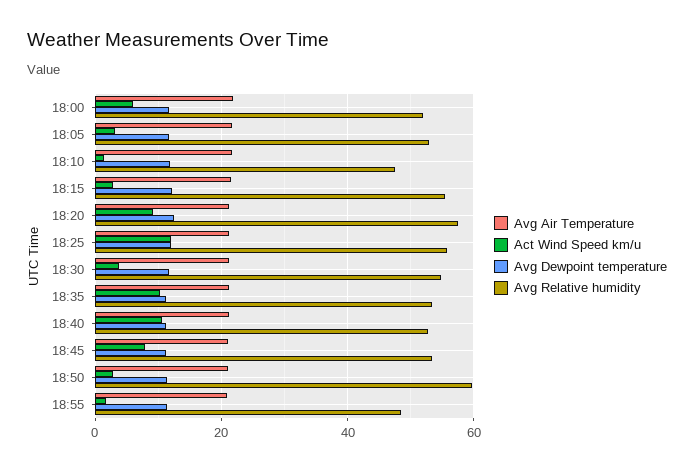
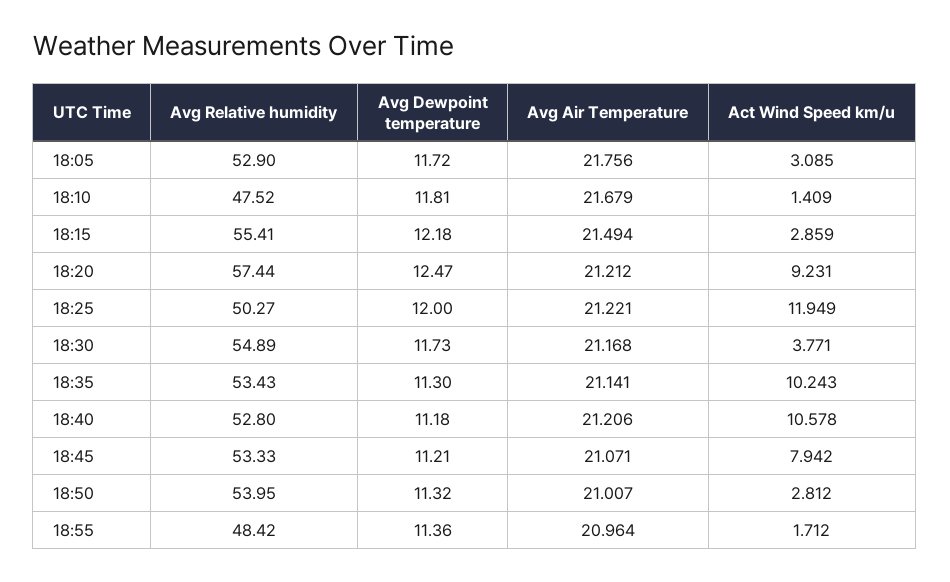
  {
    "Avg Air Temperature": {
-     "18:00": 22,
      "18:05": 21.756,
      "18:10": 21.679,
      "18:15": 21.494,
      "18:20": 21.212,
      "18:25": 21.221,
      "18:30": 21.168,
      "18:35": 21.141,
      "18:40": 21.206,
      "18:45": 21.071,
      "18:50": 21.007,
      "18:55": 20.964
    },
    "Act Wind Speed km/u": {
-     "18:00": 6,
      "18:05": 3.085,
      "18:10": 1.409,
      "18:15": 2.859,
      "18:20": 9.231,
      "18:25": 11.949,
      "18:30": 3.771,
      "18:35": 10.243,
      "18:40": 10.578,
      "18:45": 7.942,
      "18:50": 2.812,
      "18:55": 1.712
    },
    "Avg Dewpoint temperature": {
-     "18:00": 12,
      "18:05": 11.72,
      "18:10": 11.81,
      "18:15": 12.18,
      "18:20": 12.47,
      "18:25": 12,
      "18:30": 11.73,
      "18:35": 11.3,
      "18:40": 11.18,
      "18:45": 11.21,
      "18:50": 11.32,
      "18:55": 11.36
    },
    "Avg Relative humidity": {
-     "18:00": 52,
      "18:05": 52.9,
      "18:10": 47.52,
      "18:15": 55.41,
      "18:20": 57.44,
-     "18:25": 56,
+     "18:25": 50.27,
      "18:30": 54.89,
      "18:35": 53.43,
      "18:40": 52.8,
      "18:45": 53.33,
-     "18:50": 60,
+     "18:50": 53.95,
      "18:55": 48.42
    }
  }

